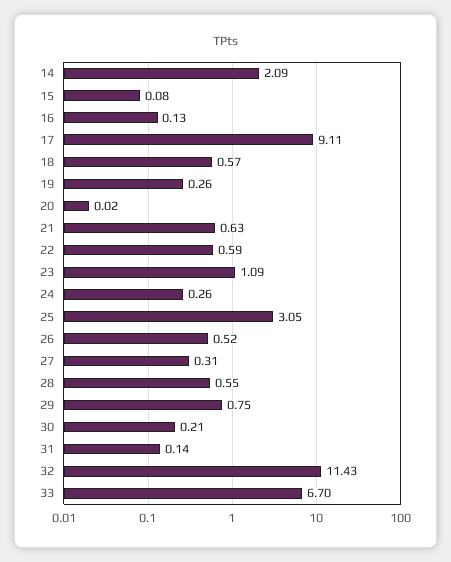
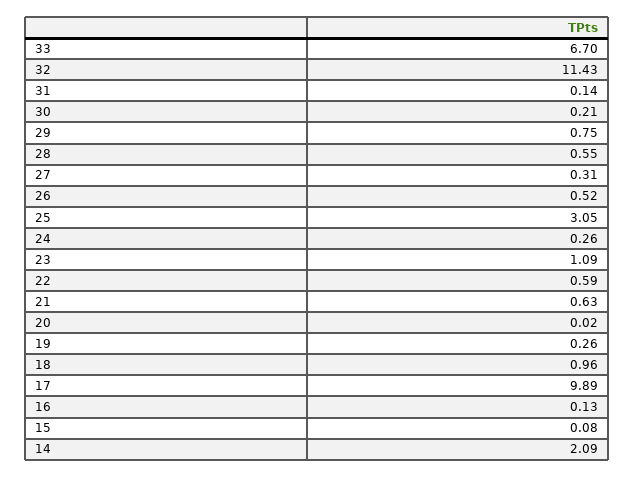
  {
    "14": 2.09,
    "15": 0.08,
    "16": 0.13,
-   "17": 9.11,
+   "17": 9.89,
-   "18": 0.57,
+   "18": 0.96,
    "19": 0.26,
    "20": 0.02,
    "21": 0.63,
    "22": 0.59,
    "23": 1.09,
    "24": 0.26,
    "25": 3.05,
    "26": 0.52,
    "27": 0.31,
    "28": 0.55,
    "29": 0.75,
    "30": 0.21,
    "31": 0.14,
    "32": 11.43,
    "33": 6.7
  }

